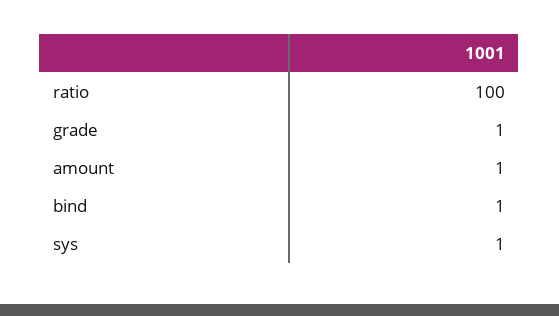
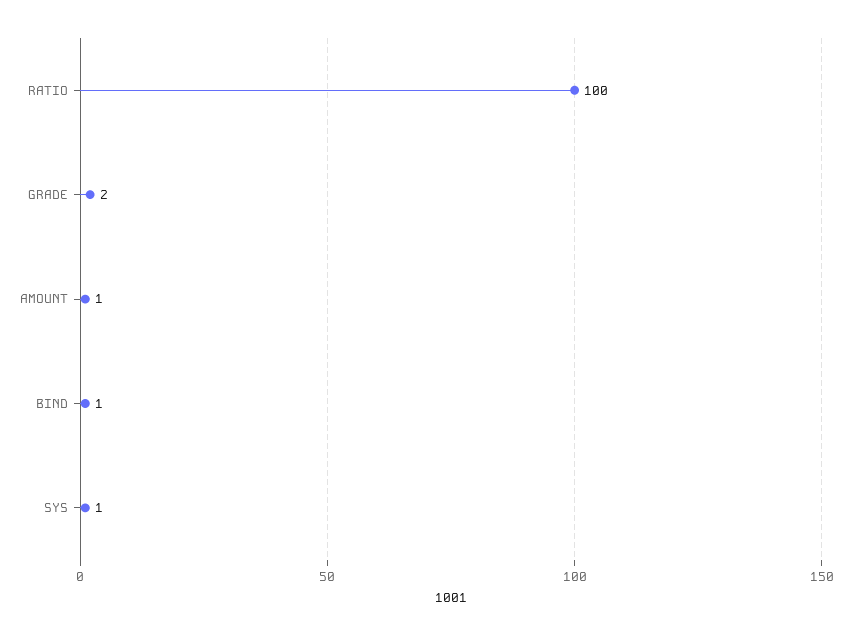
  {
    "ratio": 100,
-   "grade": 1,
+   "grade": 2,
    "amount": 1,
    "bind": 1,
    "sys": 1
  }

